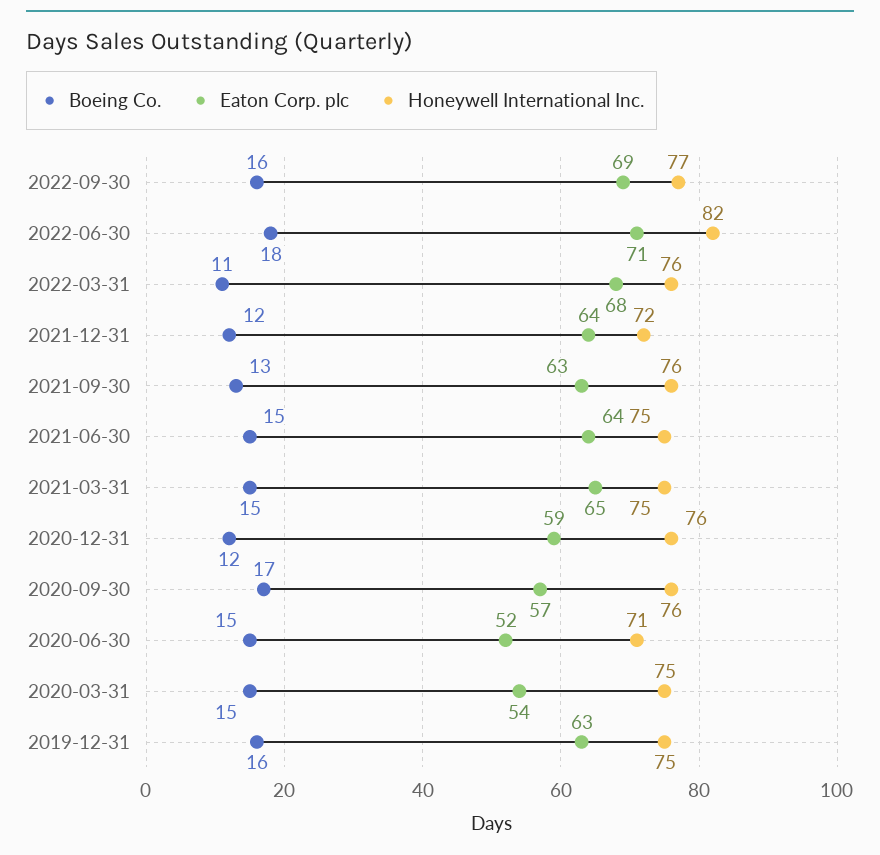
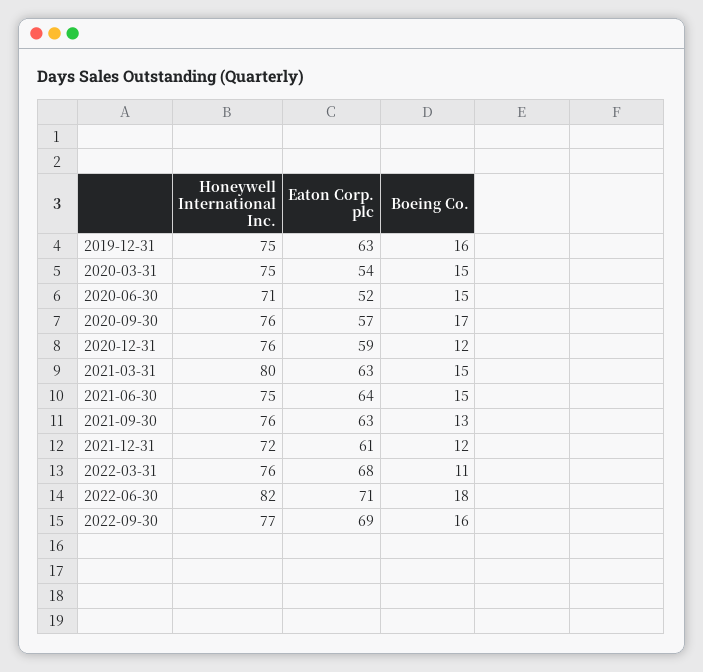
  {
    "Boeing Co.": {
      "2022-09-30": 16,
      "2022-06-30": 18,
      "2022-03-31": 11,
      "2021-12-31": 12,
      "2021-09-30": 13,
      "2021-06-30": 15,
      "2021-03-31": 15,
      "2020-12-31": 12,
      "2020-09-30": 17,
      "2020-06-30": 15,
      "2020-03-31": 15,
      "2019-12-31": 16
    },
    "Eaton Corp. plc": {
      "2022-09-30": 69,
      "2022-06-30": 71,
      "2022-03-31": 68,
-     "2021-12-31": 64,
+     "2021-12-31": 61,
      "2021-09-30": 63,
      "2021-06-30": 64,
-     "2021-03-31": 65,
+     "2021-03-31": 63,
      "2020-12-31": 59,
      "2020-09-30": 57,
      "2020-06-30": 52,
      "2020-03-31": 54,
      "2019-12-31": 63
    },
    "Honeywell International Inc.": {
      "2022-09-30": 77,
      "2022-06-30": 82,
      "2022-03-31": 76,
      "2021-12-31": 72,
      "2021-09-30": 76,
      "2021-06-30": 75,
-     "2021-03-31": 75,
+     "2021-03-31": 80,
      "2020-12-31": 76,
      "2020-09-30": 76,
      "2020-06-30": 71,
      "2020-03-31": 75,
      "2019-12-31": 75
    }
  }

